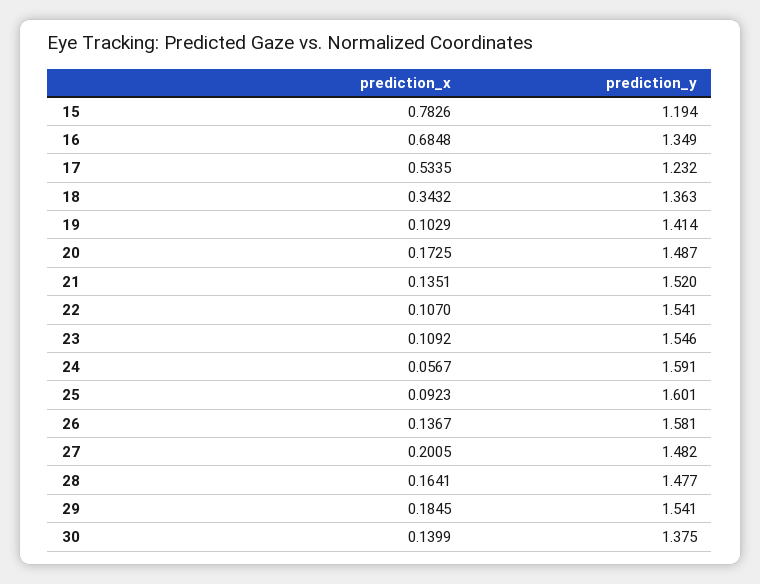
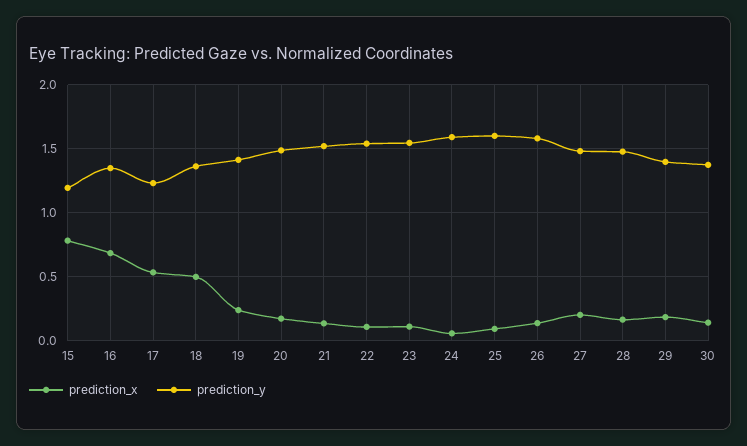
  {
    "prediction_x": {
      "15": 0.7826,
      "16": 0.6848,
      "17": 0.5335,
-     "18": 0.3432,
+     "18": 0.5,
-     "19": 0.1029,
+     "19": 0.25,
      "20": 0.1725,
      "21": 0.1351,
      "22": 0.107,
      "23": 0.1092,
      "24": 0.0567,
      "25": 0.0923,
      "26": 0.1367,
      "27": 0.2005,
      "28": 0.1641,
      "29": 0.1845,
      "30": 0.1399
    },
    "prediction_y": {
      "15": 1.194,
      "16": 1.349,
      "17": 1.232,
      "18": 1.363,
      "19": 1.414,
      "20": 1.487,
      "21": 1.52,
      "22": 1.541,
      "23": 1.546,
      "24": 1.591,
      "25": 1.601,
      "26": 1.581,
      "27": 1.482,
      "28": 1.477,
-     "29": 1.541,
+     "29": 1.4,
      "30": 1.375
    }
  }

